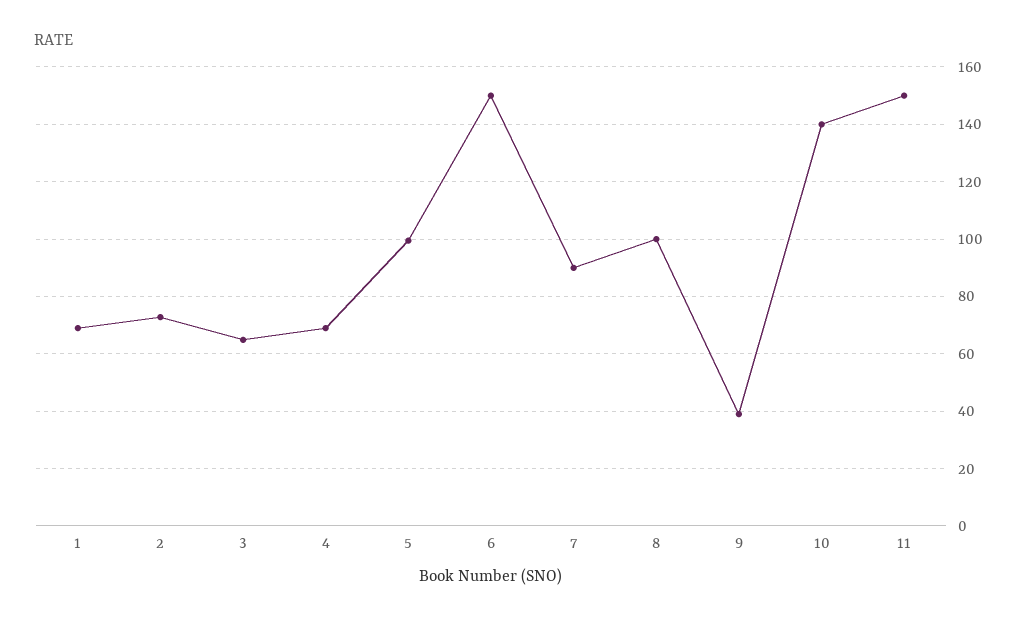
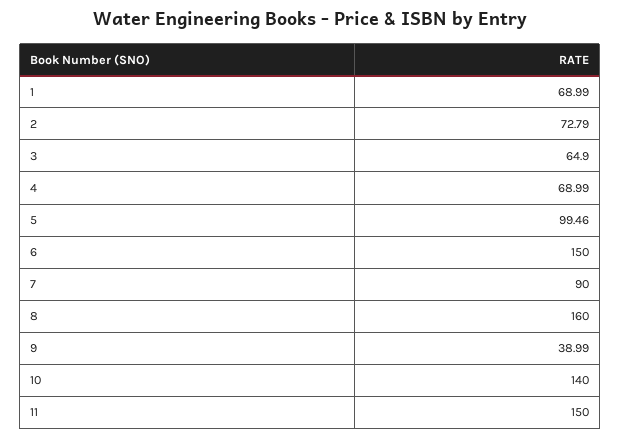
  {
    "1": 68.99,
    "2": 72.79,
    "3": 64.9,
    "4": 68.99,
    "5": 99.46,
    "6": 150,
    "7": 90,
-   "8": 100,
+   "8": 160,
    "9": 38.99,
    "10": 140,
    "11": 150
  }

